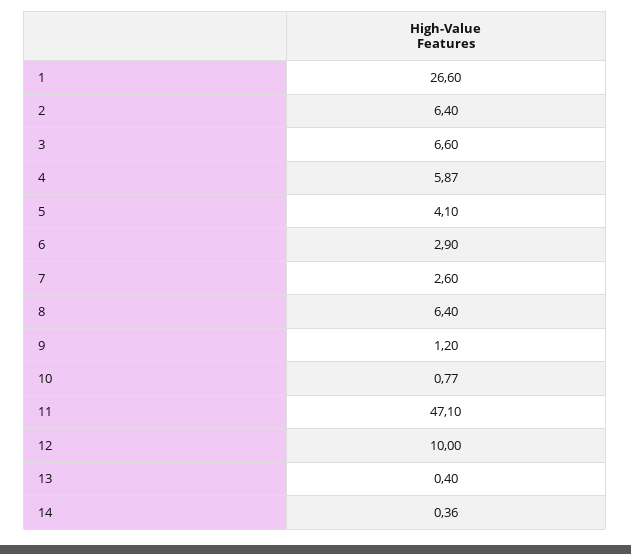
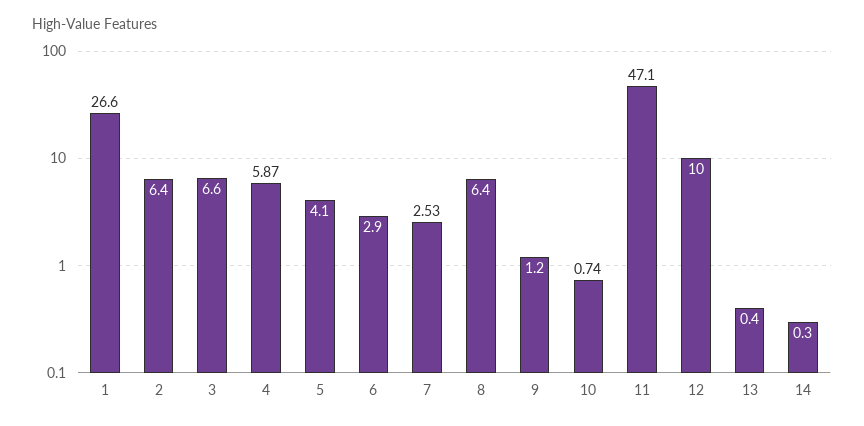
  {
    "1": 26.6,
    "2": 6.4,
    "3": 6.6,
    "4": 5.87,
    "5": 4.1,
    "6": 2.9,
-   "7": 2.6,
+   "7": 2.53,
    "8": 6.4,
    "9": 1.2,
-   "10": 0.77,
+   "10": 0.74,
    "11": 47.1,
    "12": 10,
    "13": 0.4,
-   "14": 0.36
+   "14": 0.3
  }

